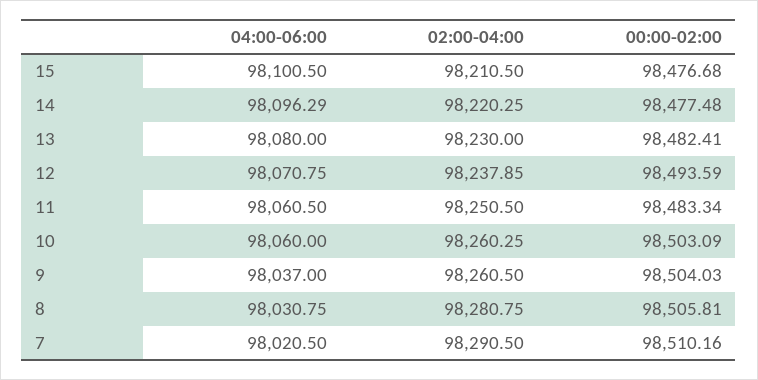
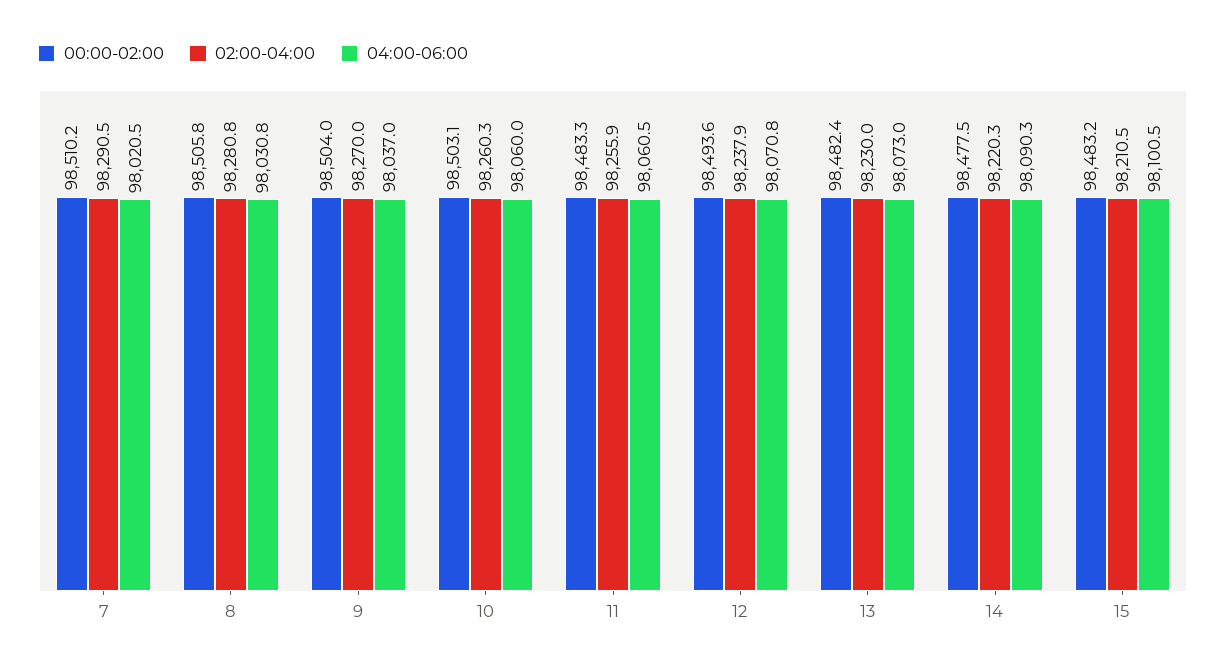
  {
    "04:00-06:00": {
      "15": 98100.5,
-     "14": 98096.29,
+     "14": 98090.3,
-     "13": 98080,
+     "13": 98073,
      "12": 98070.75,
      "11": 98060.5,
      "10": 98060,
      "9": 98037,
      "8": 98030.75,
      "7": 98020.5
    },
    "02:00-04:00": {
      "15": 98210.5,
      "14": 98220.25,
      "13": 98230,
      "12": 98237.85,
-     "11": 98250.5,
+     "11": 98255.9,
      "10": 98260.25,
-     "9": 98260.5,
+     "9": 98270,
      "8": 98280.75,
      "7": 98290.5
    },
    "00:00-02:00": {
-     "15": 98476.68,
+     "15": 98483.2,
      "14": 98477.48,
      "13": 98482.41,
      "12": 98493.59,
      "11": 98483.34,
      "10": 98503.09,
      "9": 98504.03,
      "8": 98505.81,
      "7": 98510.16
    }
  }

